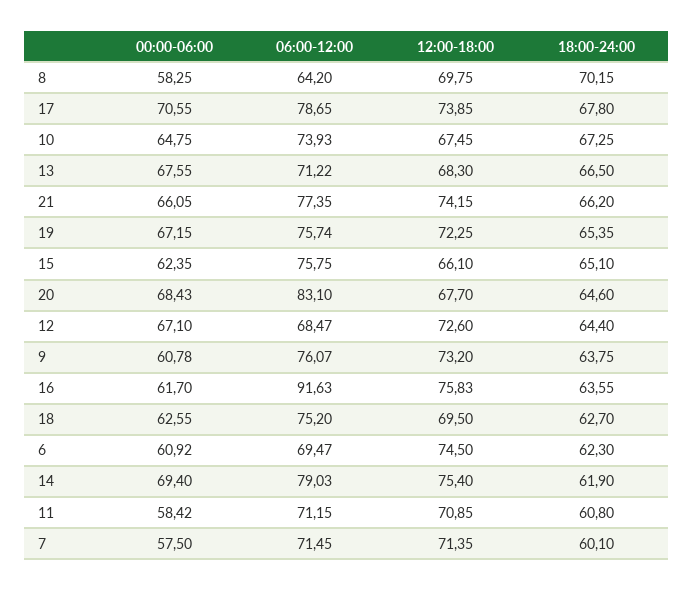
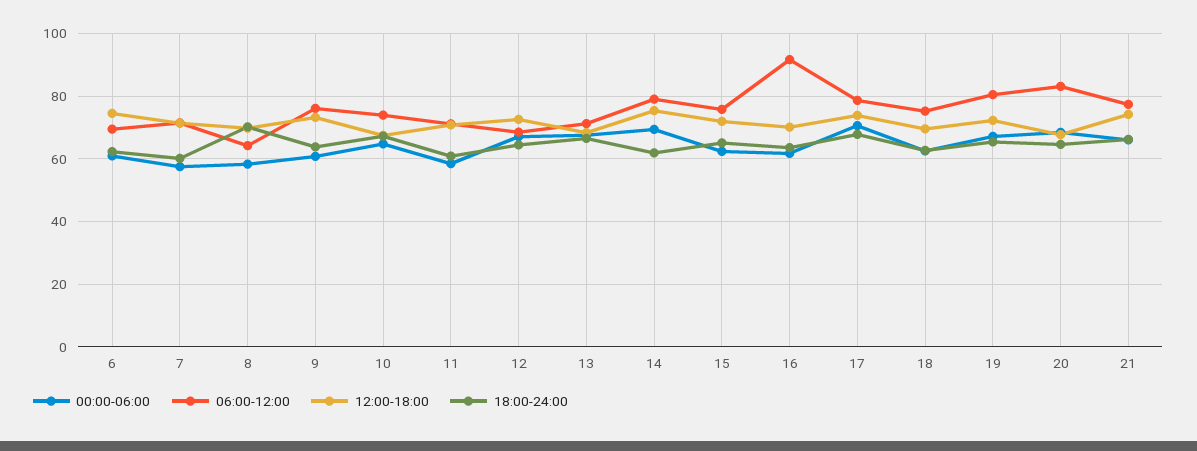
  {
    "00:00-06:00": {
      "8": 58.25,
      "17": 70.55,
      "10": 64.75,
      "13": 67.55,
      "21": 66.05,
      "19": 67.15,
      "15": 62.35,
      "20": 68.43,
      "12": 67.1,
      "9": 60.78,
      "16": 61.7,
      "18": 62.55,
      "6": 60.92,
      "14": 69.4,
      "11": 58.42,
      "7": 57.5
    },
    "06:00-12:00": {
      "8": 64.2,
      "17": 78.65,
      "10": 73.93,
      "13": 71.22,
      "21": 77.35,
-     "19": 75.74,
+     "19": 80,
      "15": 75.75,
      "20": 83.1,
      "12": 68.47,
      "9": 76.07,
      "16": 91.63,
      "18": 75.2,
      "6": 69.47,
      "14": 79.03,
      "11": 71.15,
      "7": 71.45
    },
    "12:00-18:00": {
      "8": 69.75,
      "17": 73.85,
      "10": 67.45,
      "13": 68.3,
      "21": 74.15,
      "19": 72.25,
-     "15": 66.1,
+     "15": 72,
      "20": 67.7,
      "12": 72.6,
      "9": 73.2,
-     "16": 75.83,
+     "16": 70,
      "18": 69.5,
      "6": 74.5,
      "14": 75.4,
      "11": 70.85,
      "7": 71.35
    },
    "18:00-24:00": {
      "8": 70.15,
      "17": 67.8,
      "10": 67.25,
      "13": 66.5,
      "21": 66.2,
      "19": 65.35,
      "15": 65.1,
      "20": 64.6,
      "12": 64.4,
      "9": 63.75,
      "16": 63.55,
      "18": 62.7,
      "6": 62.3,
      "14": 61.9,
      "11": 60.8,
      "7": 60.1
    }
  }

